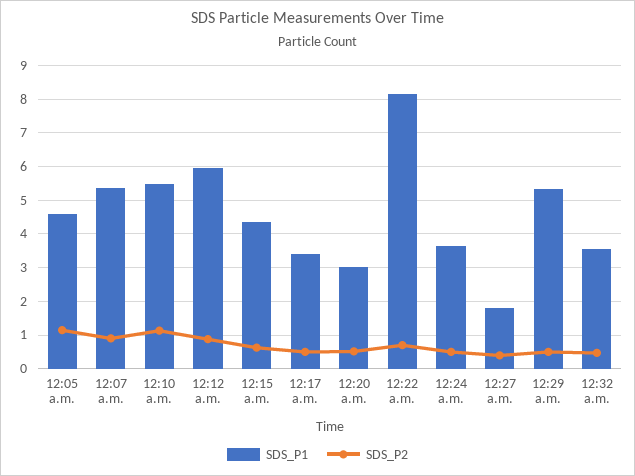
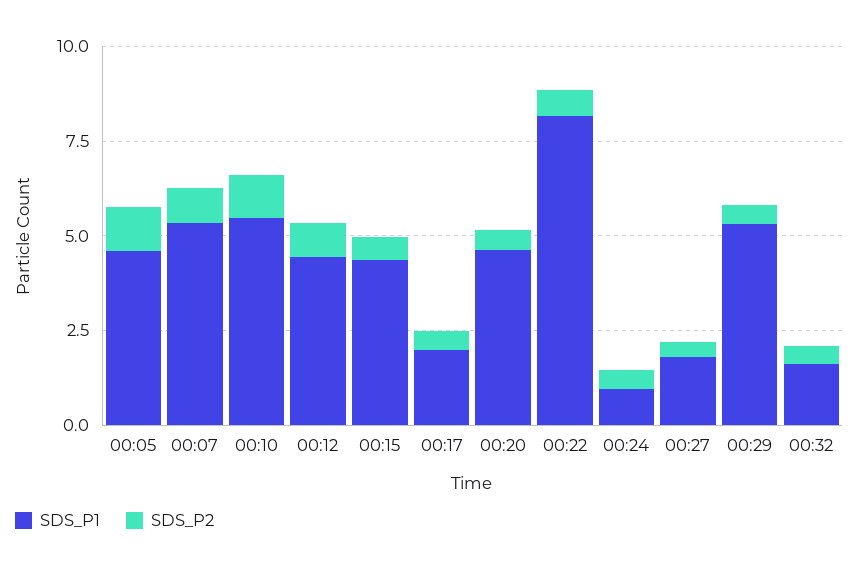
  {
    "SDS_P1": {
      "12:05 a.m.": 4.6,
      "12:07 a.m.": 5.4,
      "12:10 a.m.": 5.4,
-     "12:12 a.m.": 6,
+     "12:12 a.m.": 4.5,
      "12:15 a.m.": 4.4,
-     "12:17 a.m.": 3.4,
+     "12:17 a.m.": 2,
-     "12:20 a.m.": 3,
+     "12:20 a.m.": 4.5,
      "12:22 a.m.": 8.2,
-     "12:24 a.m.": 3.6,
+     "12:24 a.m.": 1,
      "12:27 a.m.": 1.8,
      "12:29 a.m.": 5.4,
-     "12:32 a.m.": 3.6
+     "12:32 a.m.": 1.5
    },
    "SDS_P2": {
      "12:05 a.m.": 1.2,
      "12:07 a.m.": 1,
      "12:10 a.m.": 1.2,
      "12:12 a.m.": 0.8,
      "12:15 a.m.": 0.6,
      "12:17 a.m.": 0.6,
      "12:20 a.m.": 0.6,
      "12:22 a.m.": 0.8,
      "12:24 a.m.": 0.6,
      "12:27 a.m.": 0.4,
      "12:29 a.m.": 0.6,
      "12:32 a.m.": 0.4
    }
  }

